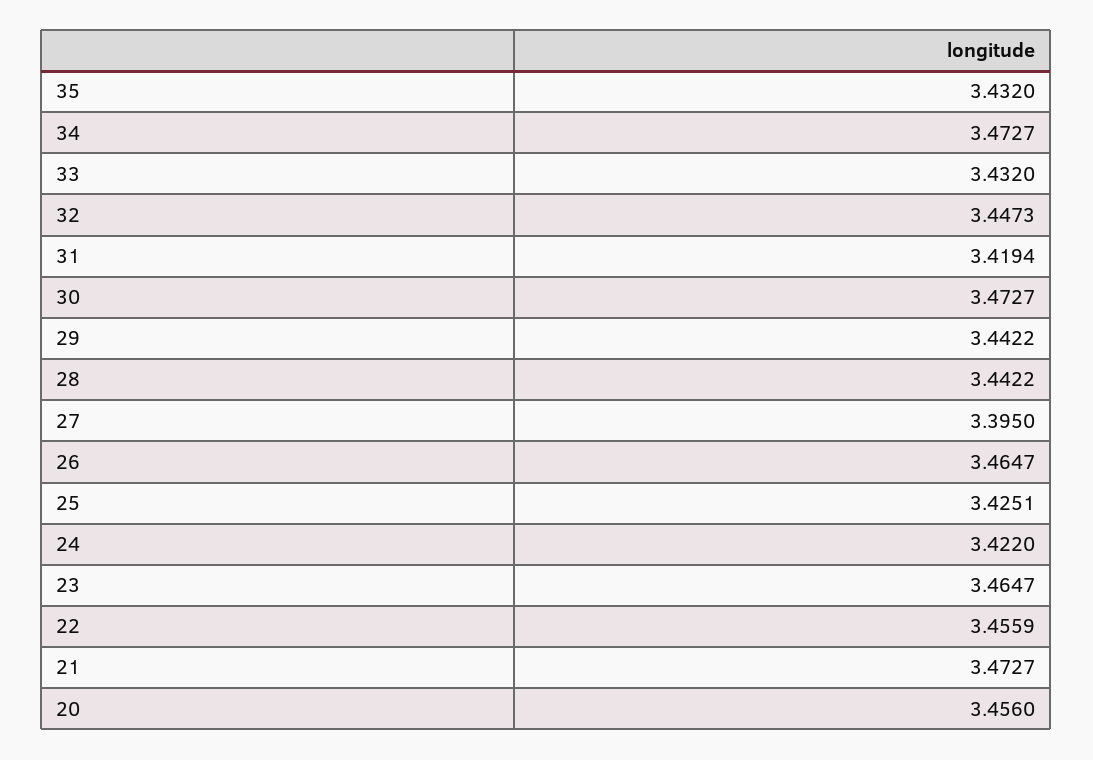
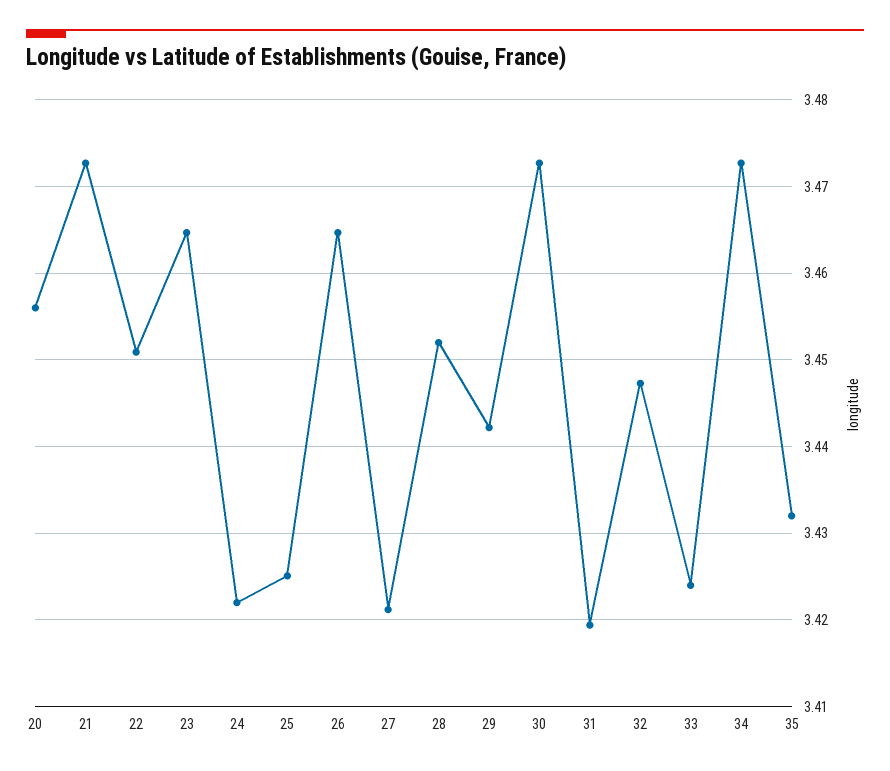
  {
    "35": 3.432,
    "34": 3.4727,
-   "33": 3.432,
+   "33": 3.424,
    "32": 3.4473,
    "31": 3.4194,
    "30": 3.4727,
    "29": 3.4422,
-   "28": 3.4422,
+   "28": 3.452,
-   "27": 3.395,
+   "27": 3.421,
    "26": 3.4647,
    "25": 3.4251,
    "24": 3.422,
    "23": 3.4647,
-   "22": 3.4559,
+   "22": 3.451,
    "21": 3.4727,
    "20": 3.456
  }

